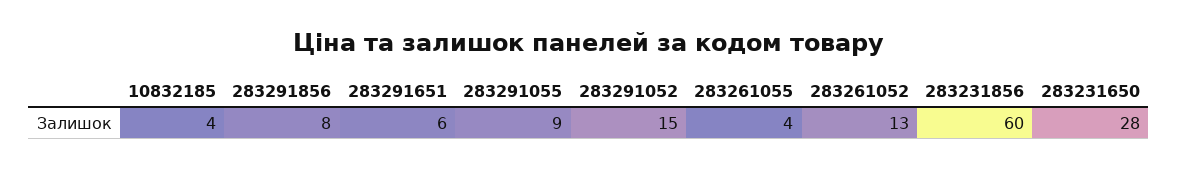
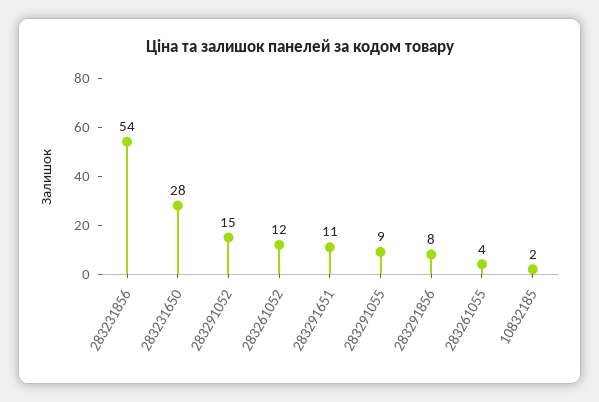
  {
-   "10832185": 4,
+   "10832185": 2,
    "283291856": 8,
-   "283291651": 6,
+   "283291651": 11,
    "283291055": 9,
    "283291052": 15,
    "283261055": 4,
-   "283261052": 13,
+   "283261052": 12,
-   "283231856": 60,
+   "283231856": 54,
    "283231650": 28
  }

